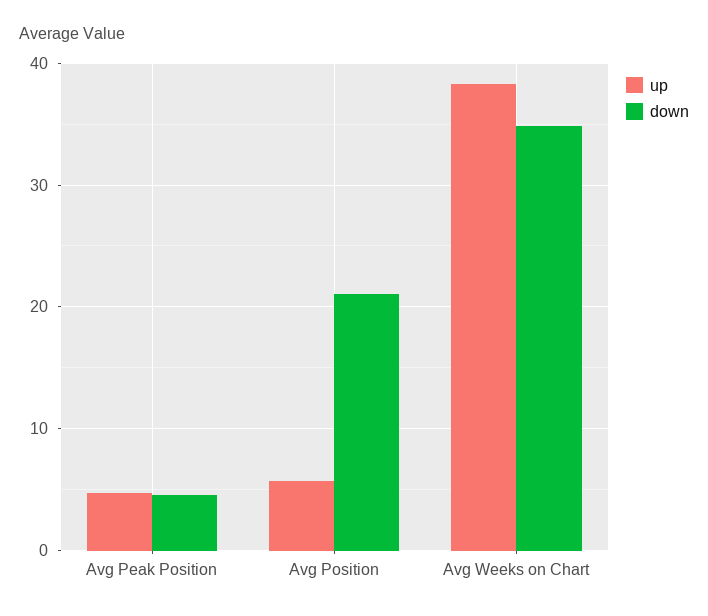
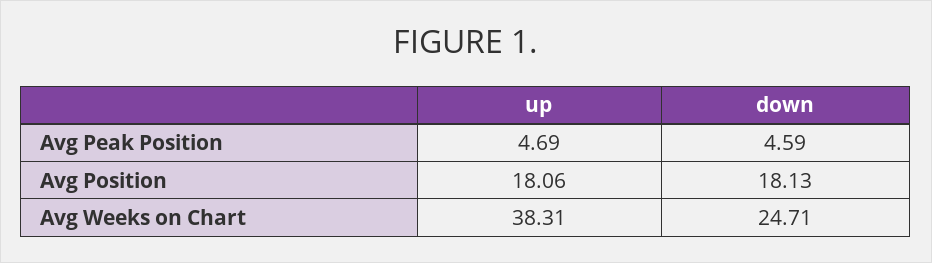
  {
    "up": {
      "Avg Peak Position": 4.69,
-     "Avg Position": 6,
+     "Avg Position": 18.06,
      "Avg Weeks on Chart": 38.31
    },
    "down": {
      "Avg Peak Position": 4.59,
-     "Avg Position": 21,
+     "Avg Position": 18.13,
-     "Avg Weeks on Chart": 35
+     "Avg Weeks on Chart": 24.71
    }
  }

